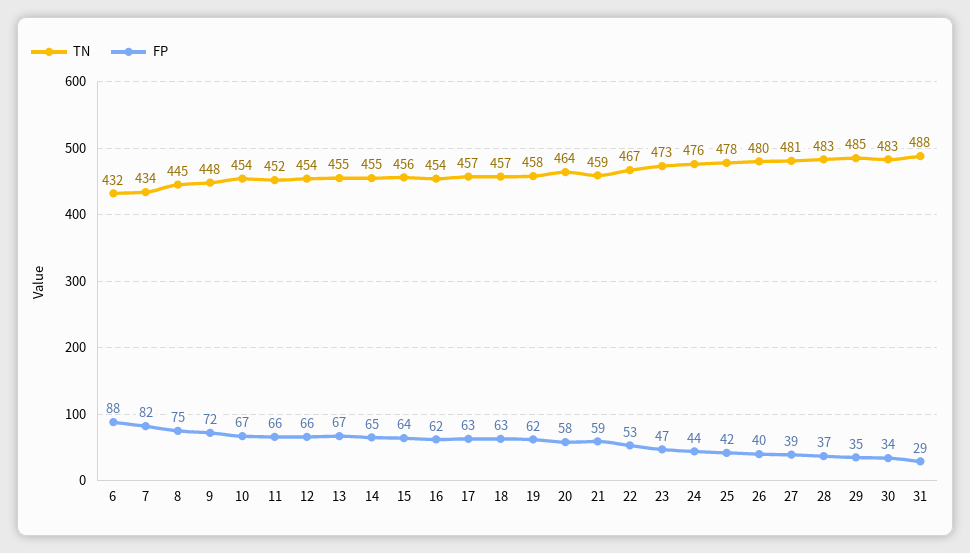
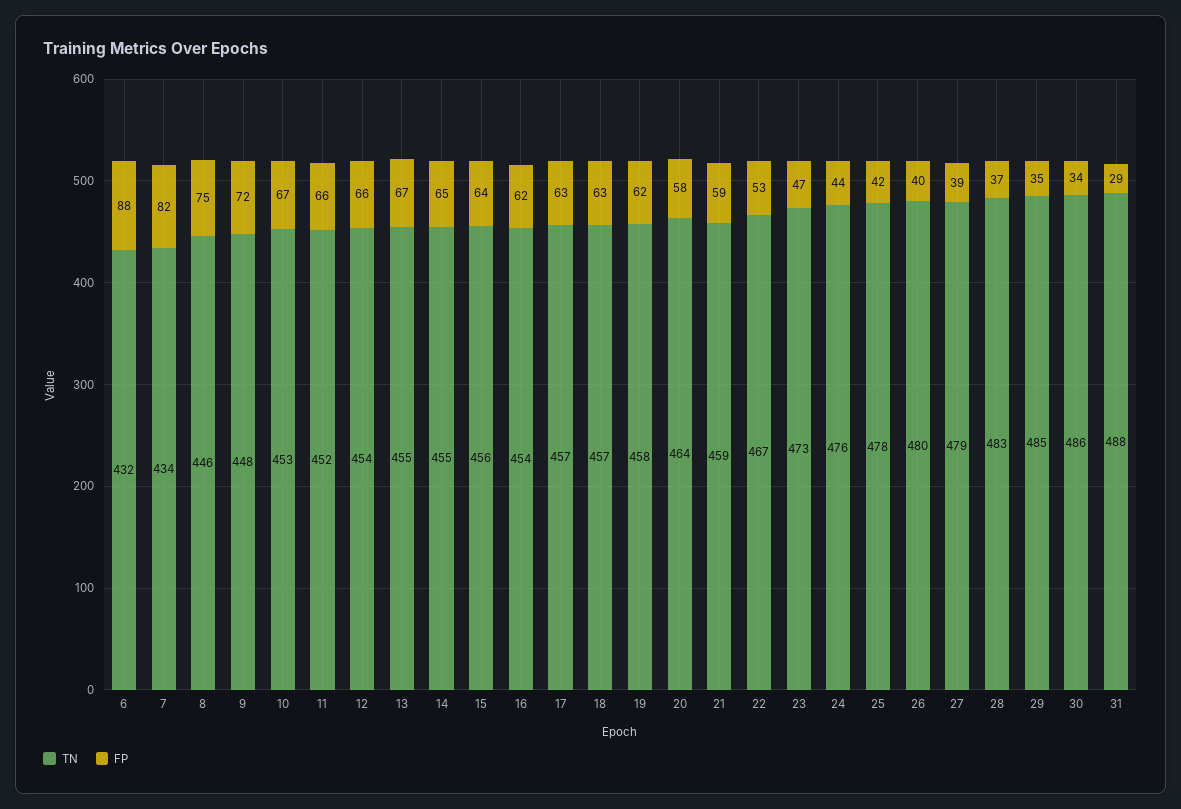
  {
    "TN": {
      "6": 432,
      "7": 434,
-     "8": 445,
+     "8": 446,
      "9": 448,
-     "10": 454,
+     "10": 453,
      "11": 452,
      "12": 454,
      "13": 455,
      "14": 455,
      "15": 456,
      "16": 454,
      "17": 457,
      "18": 457,
      "19": 458,
      "20": 464,
      "21": 459,
      "22": 467,
      "23": 473,
      "24": 476,
      "25": 478,
      "26": 480,
-     "27": 481,
+     "27": 479,
      "28": 483,
      "29": 485,
-     "30": 483,
+     "30": 486,
      "31": 488
    },
    "FP": {
      "6": 88,
      "7": 82,
      "8": 75,
      "9": 72,
      "10": 67,
      "11": 66,
      "12": 66,
      "13": 67,
      "14": 65,
      "15": 64,
      "16": 62,
      "17": 63,
      "18": 63,
      "19": 62,
      "20": 58,
      "21": 59,
      "22": 53,
      "23": 47,
      "24": 44,
      "25": 42,
      "26": 40,
      "27": 39,
      "28": 37,
      "29": 35,
      "30": 34,
      "31": 29
    }
  }

